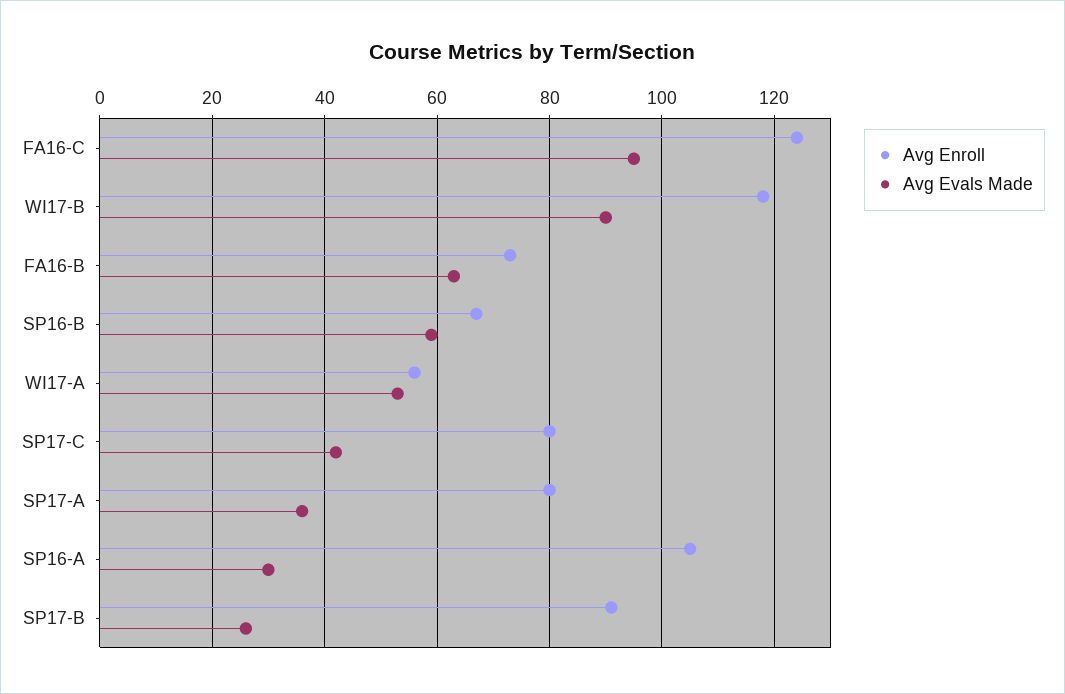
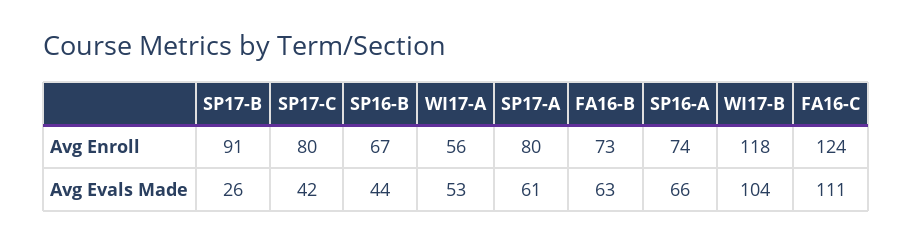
  {
    "Avg Enroll": {
      "FA16-C": 124,
      "WI17-B": 118,
      "FA16-B": 73,
      "SP16-B": 67,
      "WI17-A": 56,
      "SP17-C": 80,
      "SP17-A": 80,
-     "SP16-A": 105,
+     "SP16-A": 74,
      "SP17-B": 91
    },
    "Avg Evals Made": {
-     "FA16-C": 95,
+     "FA16-C": 111,
-     "WI17-B": 90,
+     "WI17-B": 104,
      "FA16-B": 63,
-     "SP16-B": 60,
+     "SP16-B": 44,
      "WI17-A": 53,
      "SP17-C": 42,
-     "SP17-A": 35,
+     "SP17-A": 61,
-     "SP16-A": 30,
+     "SP16-A": 66,
      "SP17-B": 26
    }
  }

